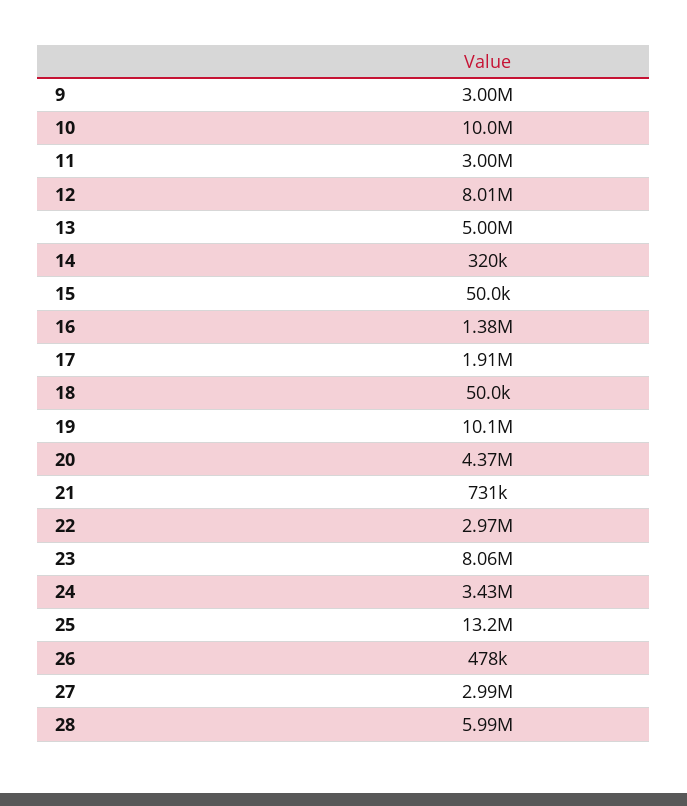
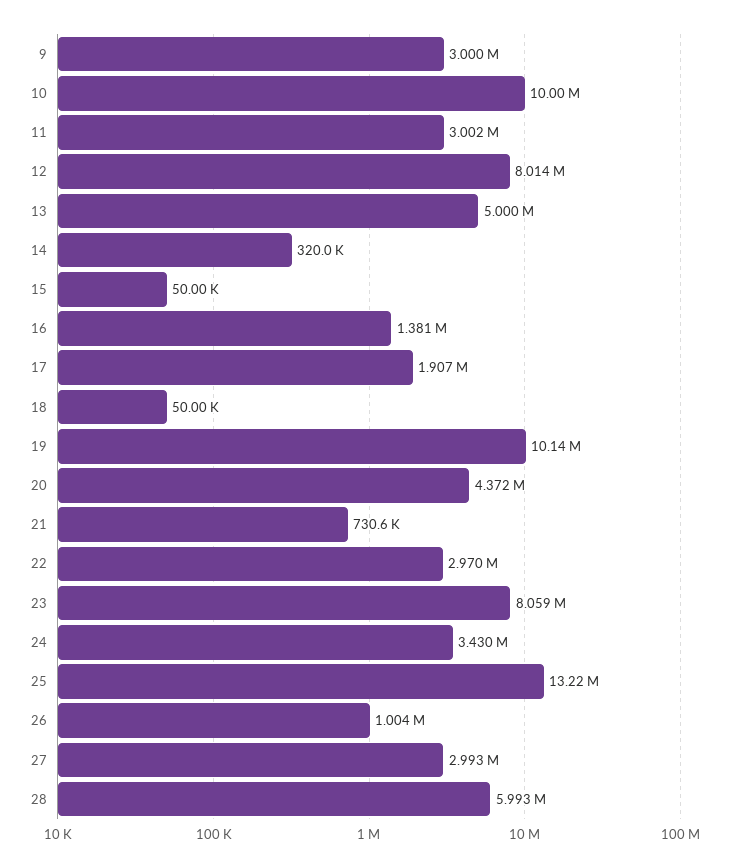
  {
    "9": 3000000,
    "10": 10000000,
    "11": 3002000,
    "12": 8014000,
    "13": 5000000,
    "14": 320000,
    "15": 50000,
    "16": 1381000,
    "17": 1907000,
    "18": 50000,
    "19": 10140000,
    "20": 4372000,
    "21": 730600,
    "22": 2970000,
    "23": 8059000,
    "24": 3430000,
    "25": 13220000,
-   "26": 478000,
+   "26": 1004000,
    "27": 2993000,
    "28": 5993000
  }

